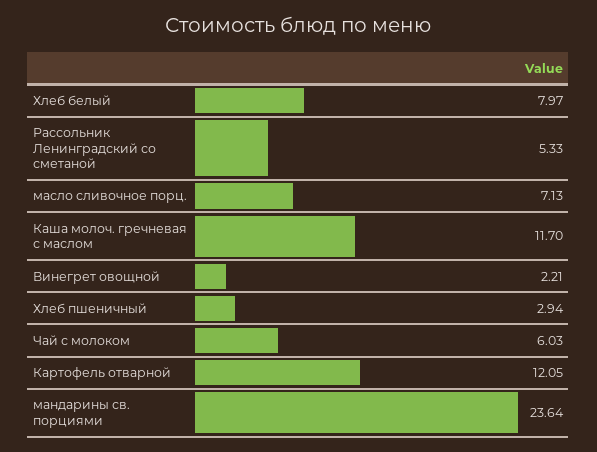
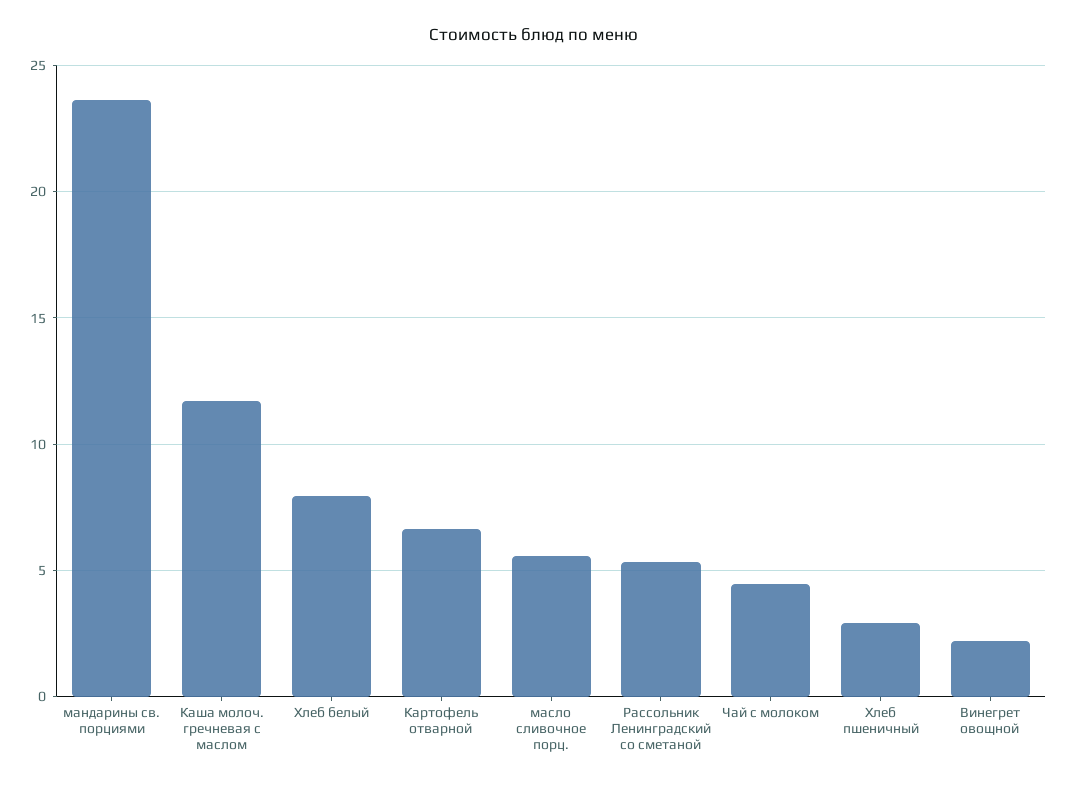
  {
    "Хлеб белый": 7.97,
    "Рассольник Ленинградский со сметаной": 5.33,
-   "масло сливочное порц.": 7.13,
+   "масло сливочное порц.": 5.5,
    "Каша молоч. гречневая с маслом": 11.7,
    "Винегрет овощной": 2.21,
    "Хлеб пшеничный": 2.94,
-   "Чай с молоком": 6.03,
+   "Чай с молоком": 4.5,
-   "Картофель отварной": 12.05,
+   "Картофель отварной": 6.5,
    "мандарины св. порциями": 23.64
  }

